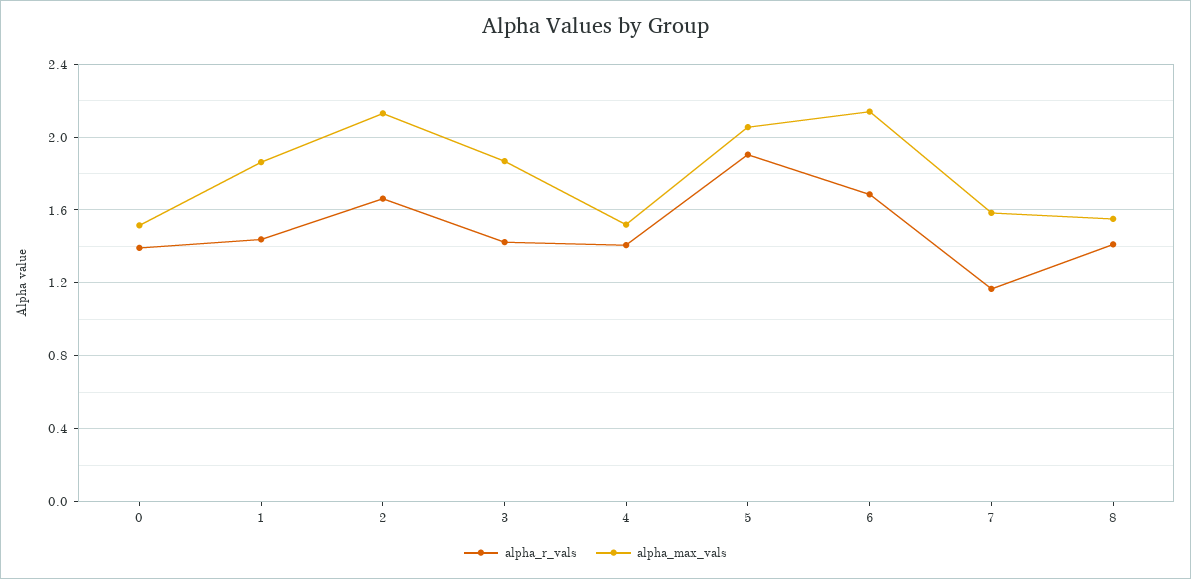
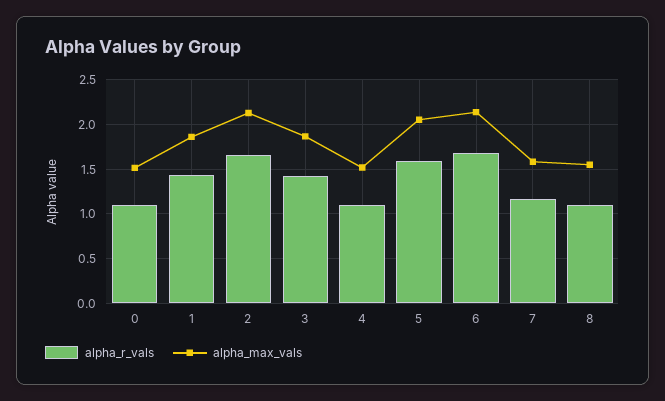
  {
    "alpha_r_vals": {
-     "0": 1.4,
+     "0": 1.1,
      "1": 1.45,
      "2": 1.65,
      "3": 1.4,
-     "4": 1.4,
+     "4": 1.1,
-     "5": 1.9,
+     "5": 1.6,
      "6": 1.7,
      "7": 1.15,
-     "8": 1.4
+     "8": 1.1
    },
    "alpha_max_vals": {
      "0": 1.5,
      "1": 1.85,
      "2": 2.15,
      "3": 1.85,
      "4": 1.5,
      "5": 2.05,
      "6": 2.15,
      "7": 1.6,
      "8": 1.55
    }
  }

